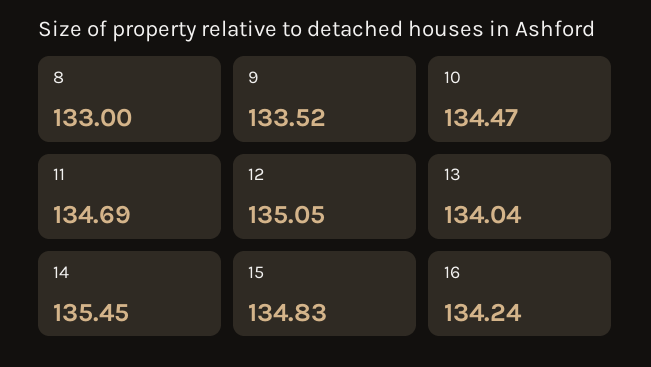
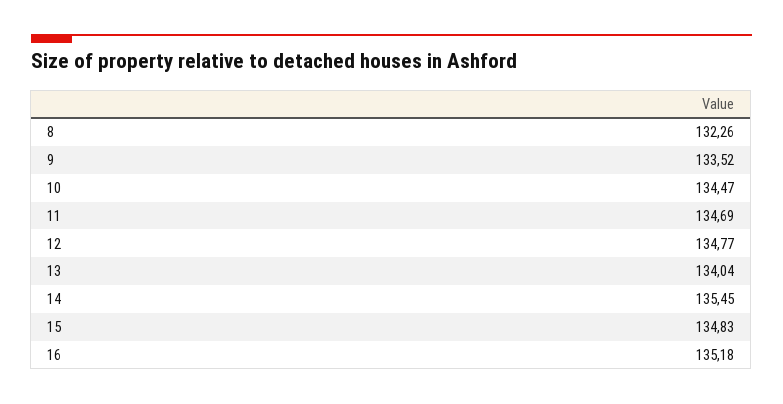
  {
-   "8": 133,
+   "8": 132.26,
    "9": 133.52,
    "10": 134.47,
    "11": 134.69,
-   "12": 135.05,
+   "12": 134.77,
    "13": 134.04,
    "14": 135.45,
    "15": 134.83,
-   "16": 134.24
+   "16": 135.18
  }

